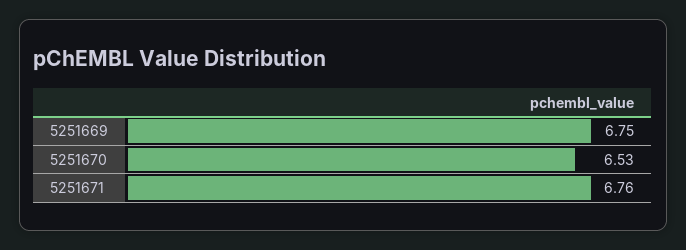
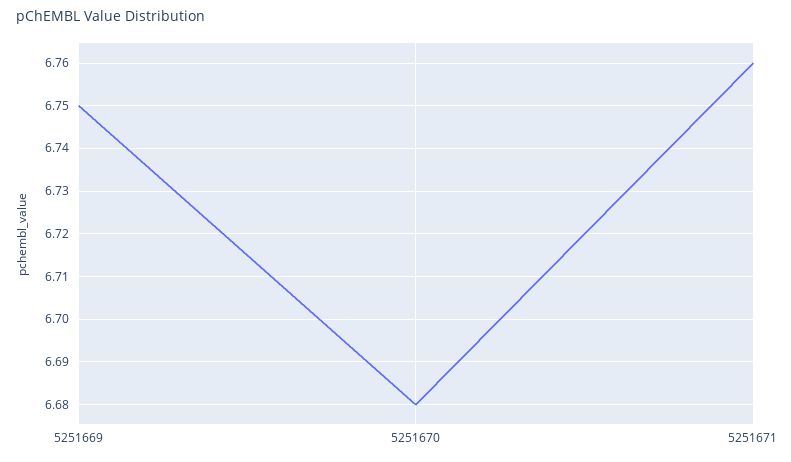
  {
    "5251669": 6.75,
-   "5251670": 6.53,
+   "5251670": 6.68,
    "5251671": 6.76
  }

